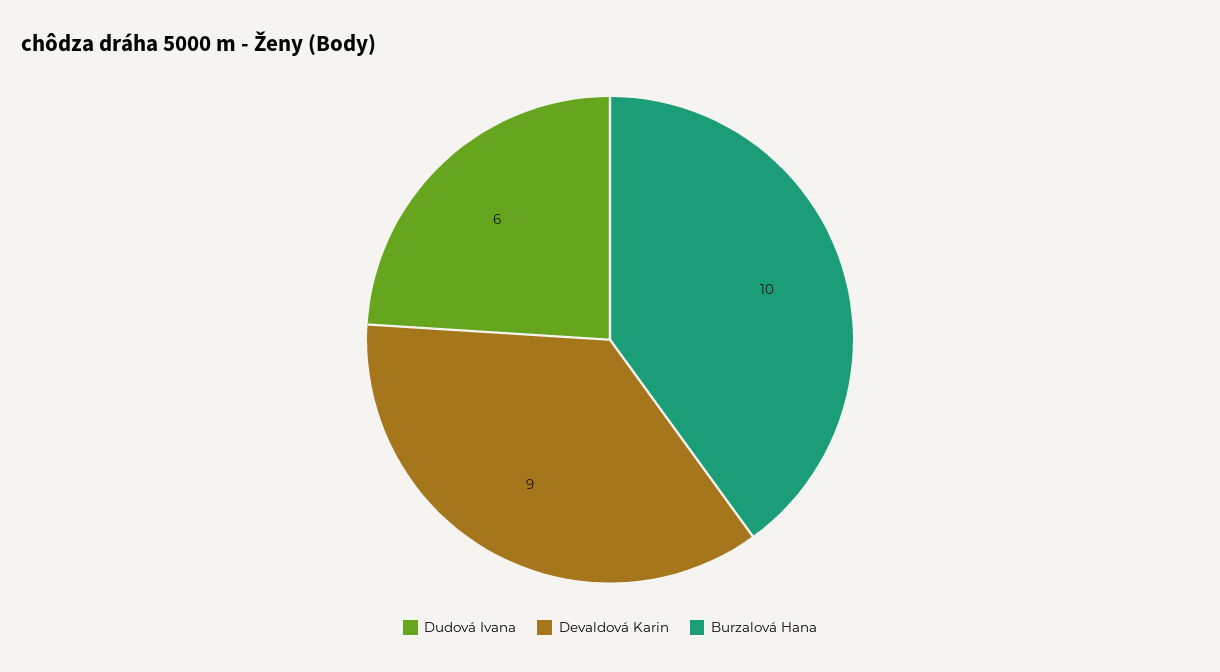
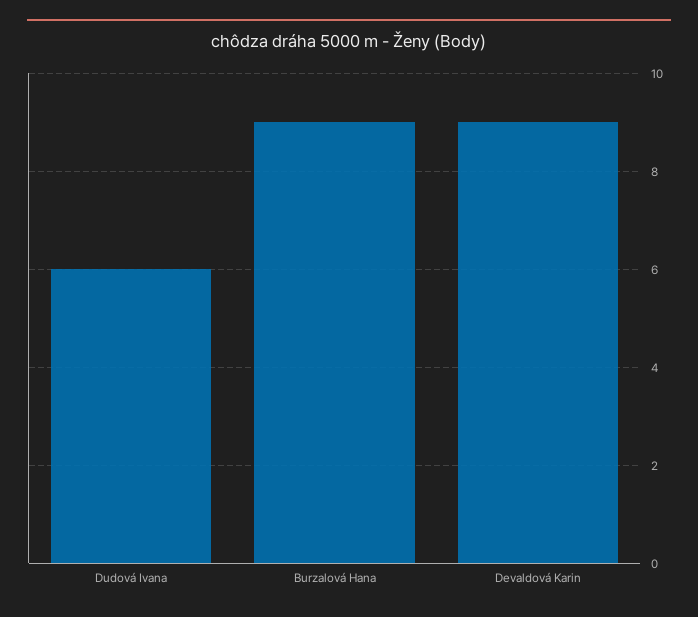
  {
    "Dudová Ivana": 6,
    "Devaldová Karin": 9,
-   "Burzalová Hana": 10
+   "Burzalová Hana": 9
  }

